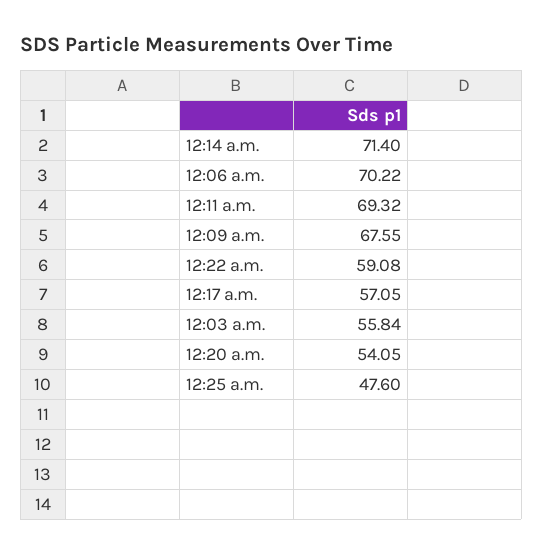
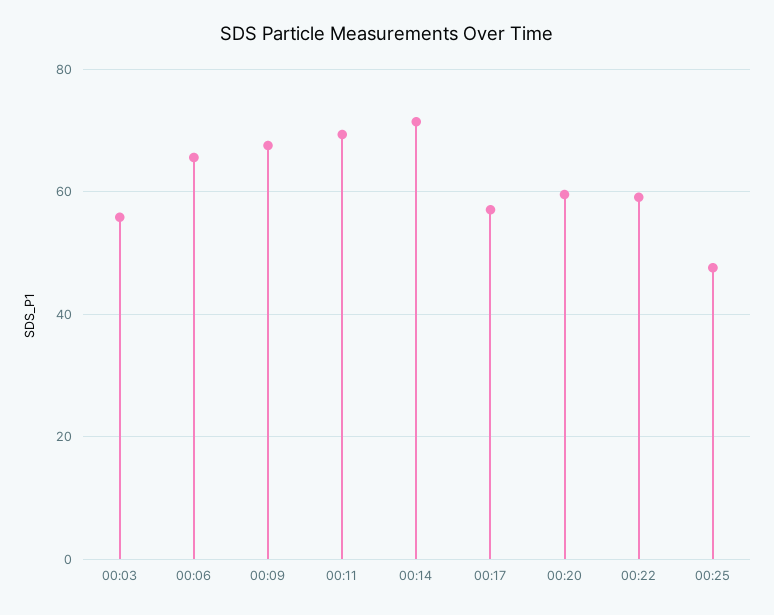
  {
    "12:14 a.m.": 71.4,
-   "12:06 a.m.": 70.22,
+   "12:06 a.m.": 66,
    "12:11 a.m.": 69.32,
    "12:09 a.m.": 67.55,
    "12:22 a.m.": 59.08,
    "12:17 a.m.": 57.05,
    "12:03 a.m.": 55.84,
-   "12:20 a.m.": 54.05,
+   "12:20 a.m.": 60,
    "12:25 a.m.": 47.6
  }

